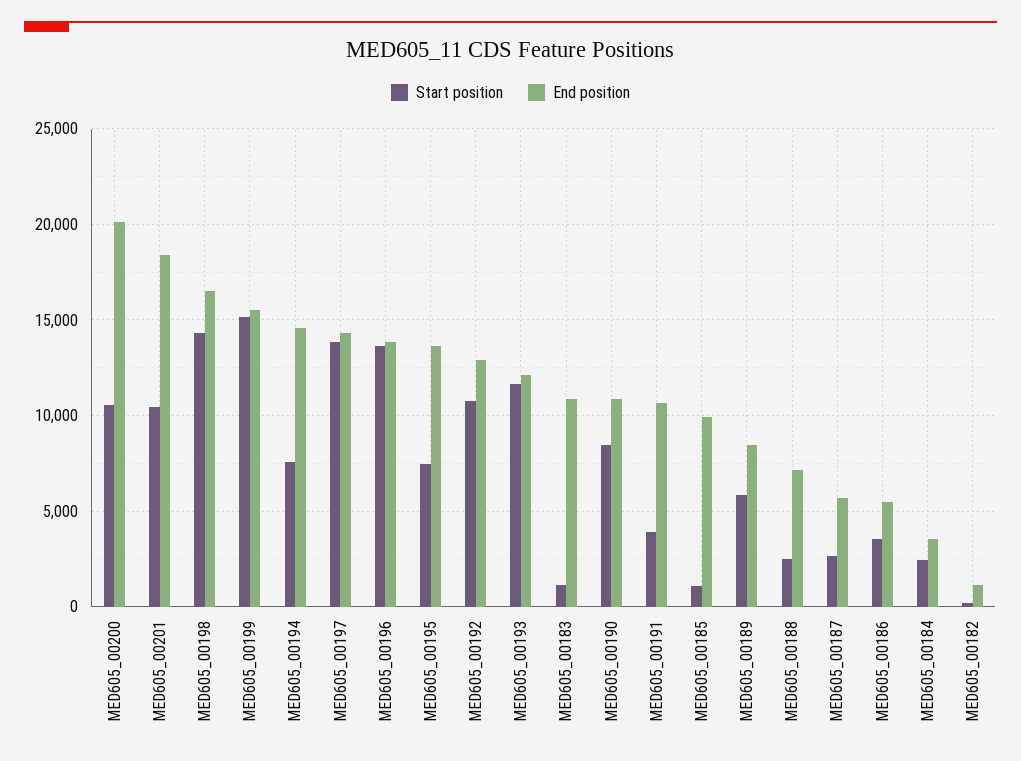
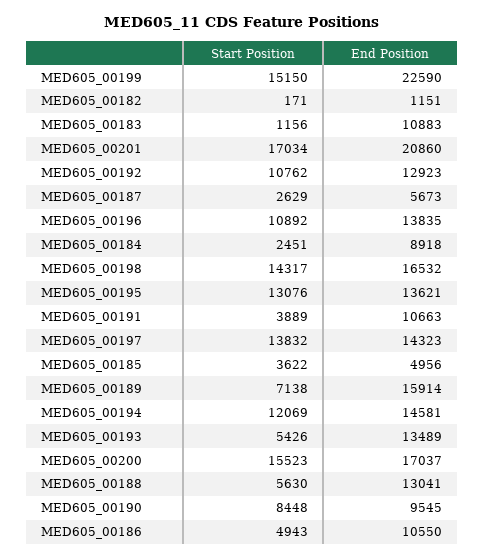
  {
    "Start position": {
-     "MED605_00200": 10500,
+     "MED605_00200": 15523,
-     "MED605_00201": 10500,
+     "MED605_00201": 17034,
      "MED605_00198": 14317,
      "MED605_00199": 15150,
-     "MED605_00194": 7500,
+     "MED605_00194": 12069,
      "MED605_00197": 13832,
-     "MED605_00196": 13500,
+     "MED605_00196": 10892,
-     "MED605_00195": 7500,
+     "MED605_00195": 13076,
      "MED605_00192": 10762,
-     "MED605_00193": 11500,
+     "MED605_00193": 5426,
      "MED605_00183": 1156,
      "MED605_00190": 8448,
      "MED605_00191": 3889,
-     "MED605_00185": 1000,
+     "MED605_00185": 3622,
-     "MED605_00189": 6000,
+     "MED605_00189": 7138,
-     "MED605_00188": 2500,
+     "MED605_00188": 5630,
      "MED605_00187": 2629,
-     "MED605_00186": 3500,
+     "MED605_00186": 4943,
      "MED605_00184": 2451,
      "MED605_00182": 171
    },
    "End position": {
-     "MED605_00200": 20000,
+     "MED605_00200": 17037,
-     "MED605_00201": 18500,
+     "MED605_00201": 20860,
      "MED605_00198": 16532,
-     "MED605_00199": 15500,
+     "MED605_00199": 22590,
      "MED605_00194": 14581,
      "MED605_00197": 14323,
      "MED605_00196": 13835,
      "MED605_00195": 13621,
      "MED605_00192": 12923,
-     "MED605_00193": 12000,
+     "MED605_00193": 13489,
      "MED605_00183": 10883,
-     "MED605_00190": 11000,
+     "MED605_00190": 9545,
      "MED605_00191": 10663,
-     "MED605_00185": 10000,
+     "MED605_00185": 4956,
-     "MED605_00189": 8500,
+     "MED605_00189": 15914,
-     "MED605_00188": 7000,
+     "MED605_00188": 13041,
      "MED605_00187": 5673,
-     "MED605_00186": 5500,
+     "MED605_00186": 10550,
-     "MED605_00184": 3500,
+     "MED605_00184": 8918,
      "MED605_00182": 1151
    }
  }

